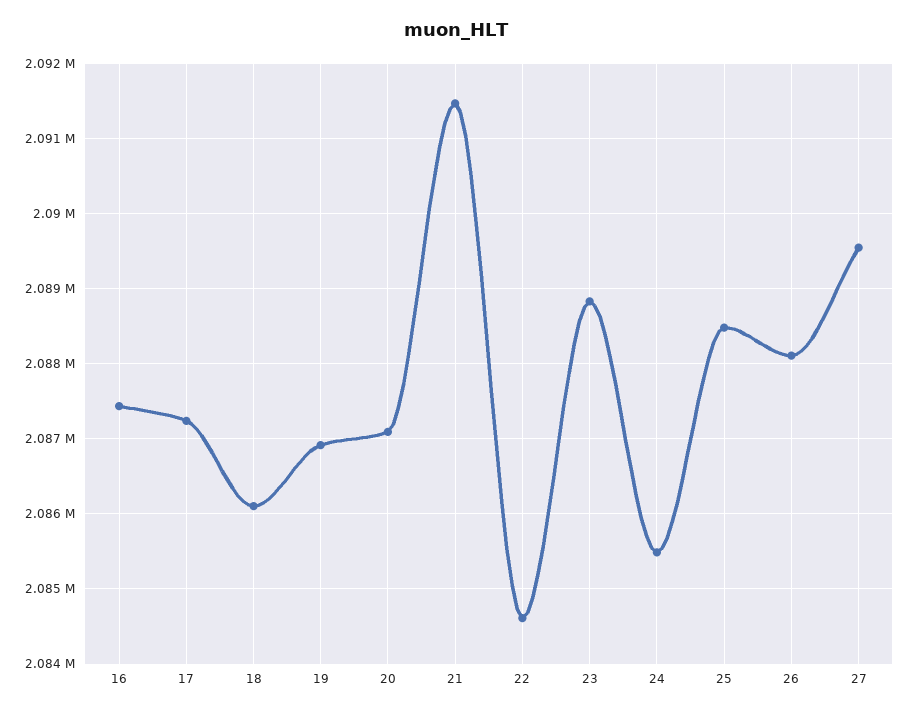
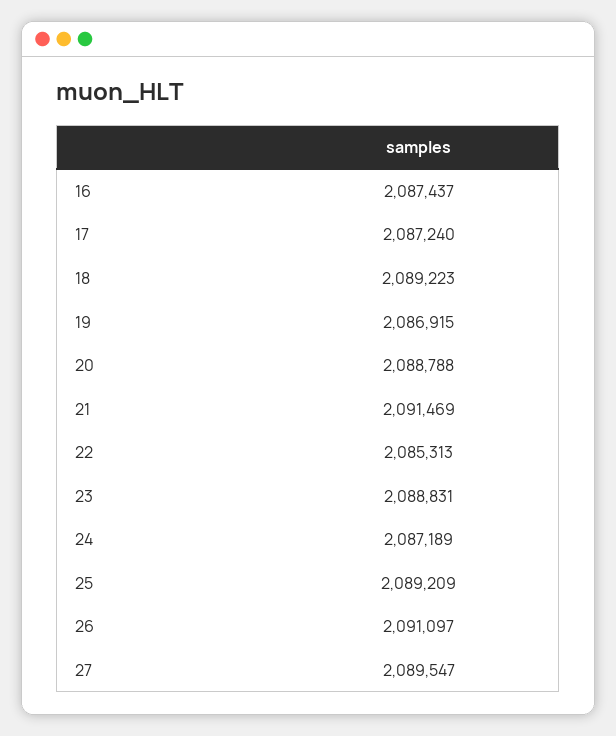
  {
    "16": 2087437,
    "17": 2087240,
-   "18": 2086100,
+   "18": 2089223,
    "19": 2086915,
-   "20": 2087100,
+   "20": 2088788,
    "21": 2091469,
-   "22": 2084600,
+   "22": 2085313,
    "23": 2088831,
-   "24": 2085500,
+   "24": 2087189,
-   "25": 2088500,
+   "25": 2089209,
-   "26": 2088100,
+   "26": 2091097,
    "27": 2089547
  }

